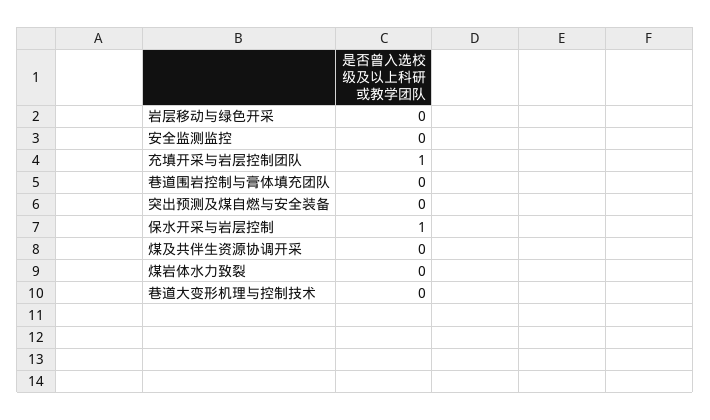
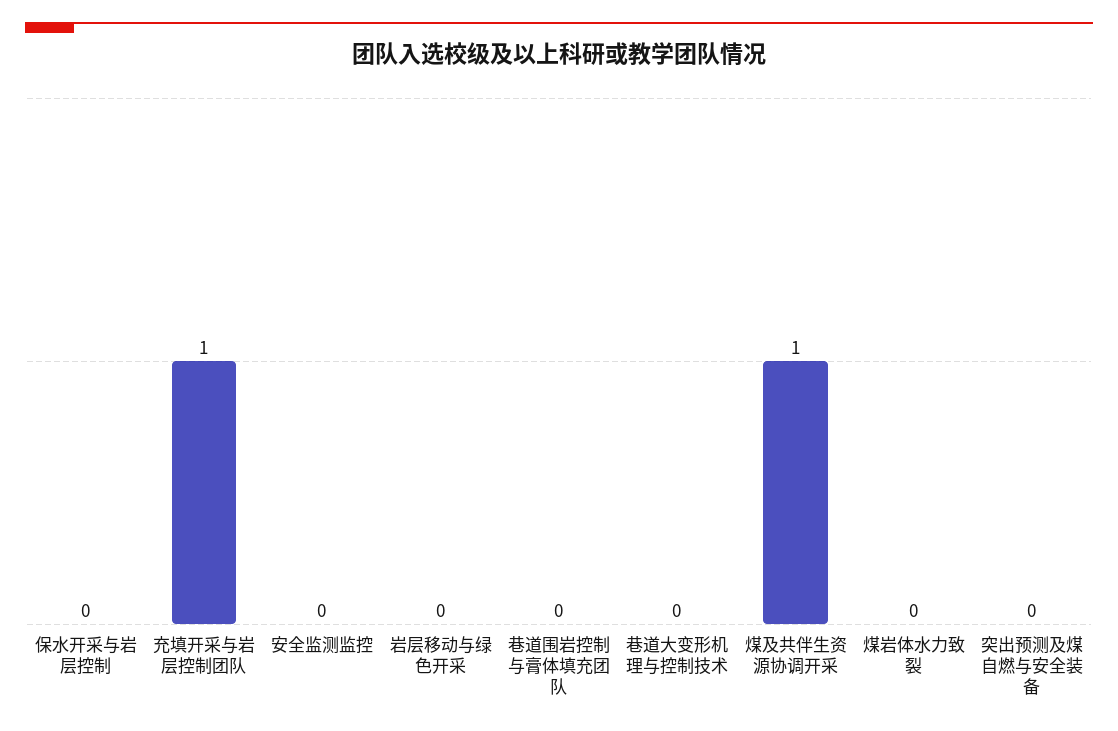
  {
    "岩层移动与绿色开采": 0,
    "安全监测监控": 0,
    "充填开采与岩层控制团队": 1,
    "巷道围岩控制与膏体填充团队": 0,
    "突出预测及煤自燃与安全装备": 0,
-   "保水开采与岩层控制": 1,
+   "保水开采与岩层控制": 0,
-   "煤及共伴生资源协调开采": 0,
+   "煤及共伴生资源协调开采": 1,
    "煤岩体水力致裂": 0,
    "巷道大变形机理与控制技术": 0
  }

